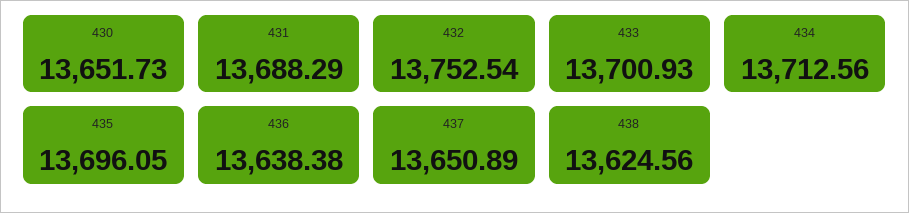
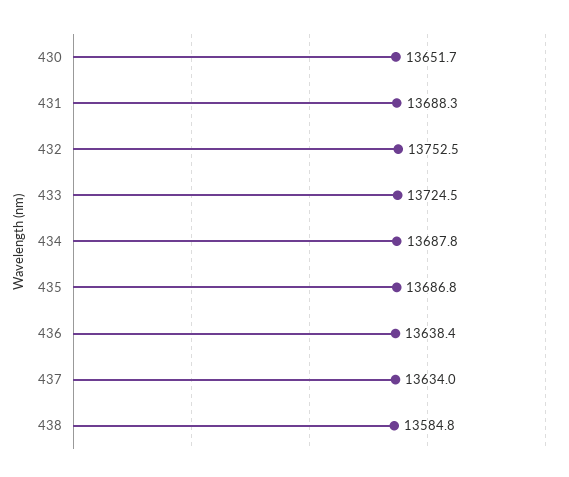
  {
    "430": 13651.73,
    "431": 13688.29,
    "432": 13752.54,
-   "433": 13700.93,
+   "433": 13724.5,
-   "434": 13712.56,
+   "434": 13687.8,
-   "435": 13696.05,
+   "435": 13686.8,
    "436": 13638.38,
-   "437": 13650.89,
+   "437": 13634,
-   "438": 13624.56
+   "438": 13584.8
  }

